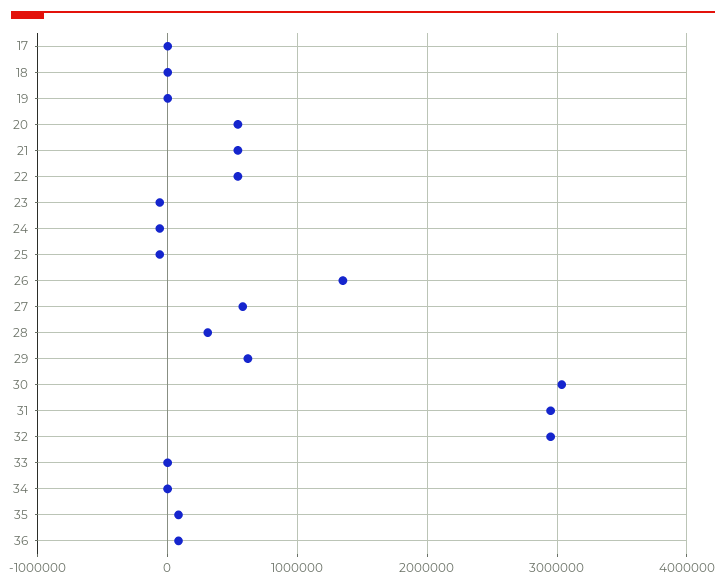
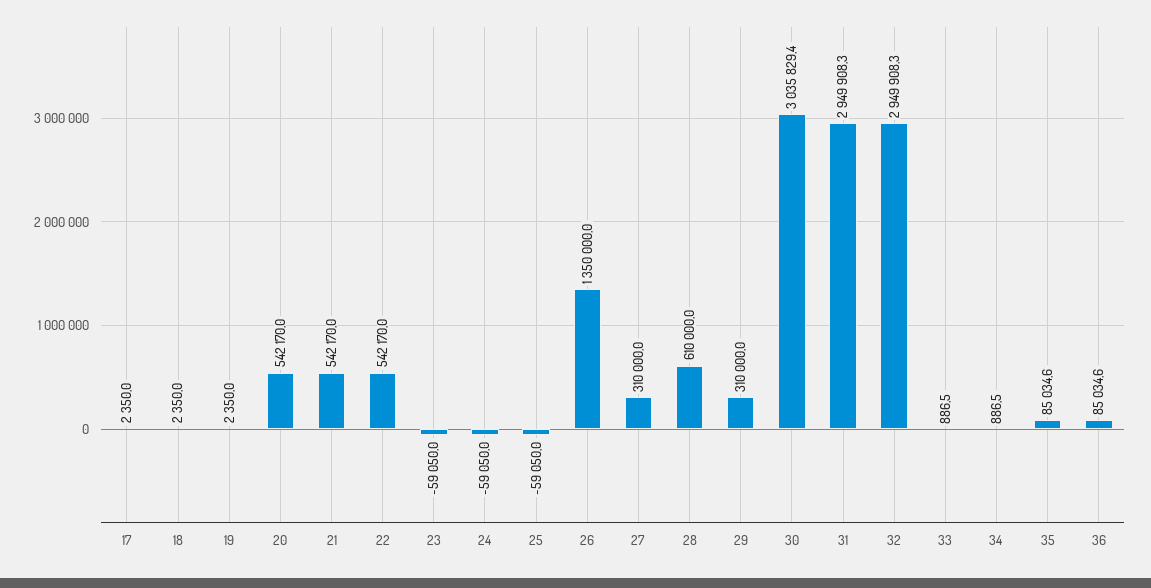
  {
    "17": 2350,
    "18": 2350,
    "19": 2350,
    "20": 542170,
    "21": 542170,
    "22": 542170,
    "23": -59050,
    "24": -59050,
    "25": -59050,
    "26": 1350000,
-   "27": 600000,
+   "27": 310000,
-   "28": 300000,
+   "28": 610000,
-   "29": 600000,
+   "29": 310000,
    "30": 3035829.4,
    "31": 2949908.3,
    "32": 2949908.3,
    "33": 886.5,
    "34": 886.5,
    "35": 85034.6,
    "36": 85034.6
  }

